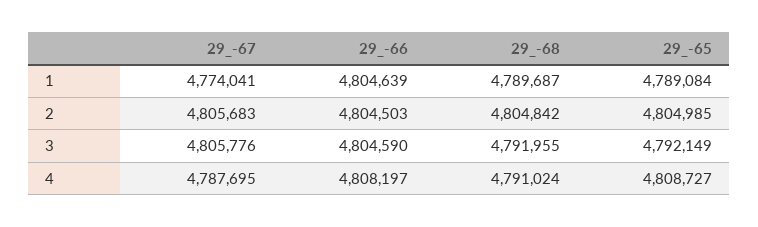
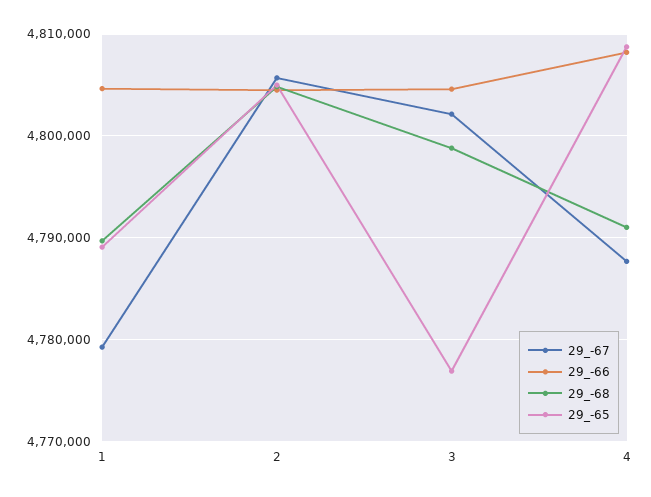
  {
    "29_-67": {
-     "1": 4774041,
+     "1": 4779000,
      "2": 4805683,
-     "3": 4805776,
+     "3": 4802000,
      "4": 4787695
    },
    "29_-66": {
      "1": 4804639,
      "2": 4804503,
      "3": 4804590,
      "4": 4808197
    },
    "29_-68": {
      "1": 4789687,
      "2": 4804842,
-     "3": 4791955,
+     "3": 4799000,
      "4": 4791024
    },
    "29_-65": {
      "1": 4789084,
      "2": 4804985,
-     "3": 4792149,
+     "3": 4777000,
      "4": 4808727
    }
  }

